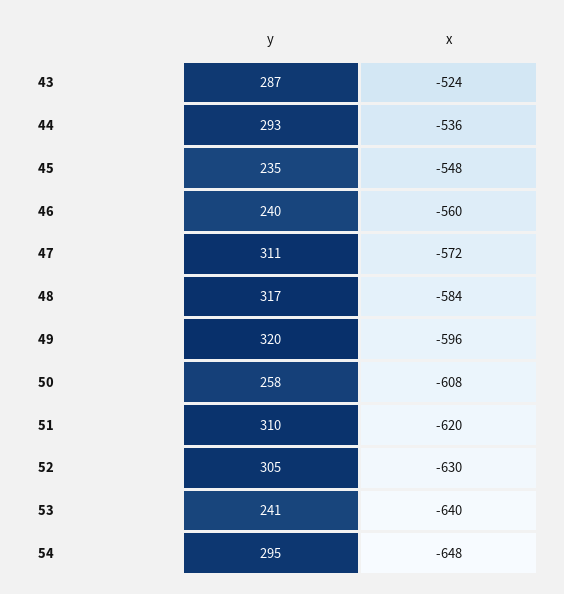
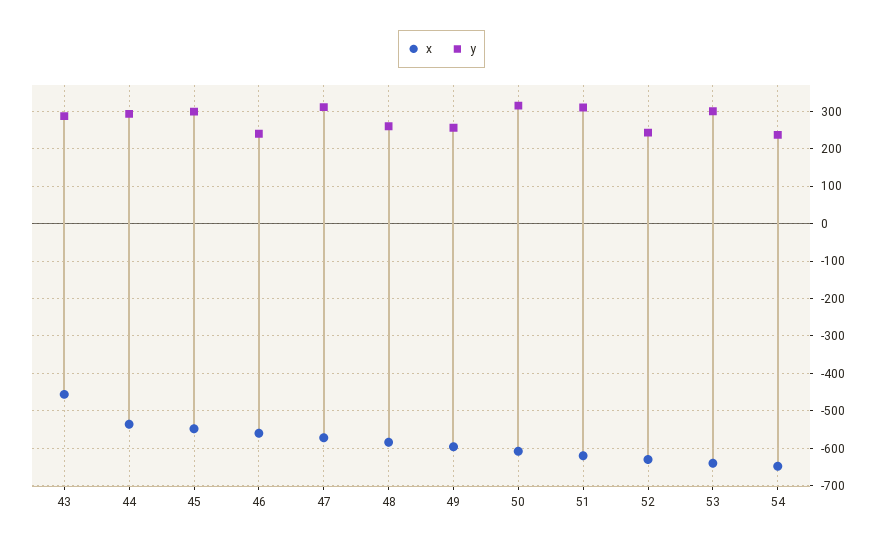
  {
    "y": {
      "43": 287,
      "44": 293,
-     "45": 235,
+     "45": 300,
      "46": 240,
      "47": 311,
-     "48": 317,
+     "48": 260,
-     "49": 320,
+     "49": 260,
-     "50": 258,
+     "50": 320,
      "51": 310,
-     "52": 305,
+     "52": 240,
-     "53": 241,
+     "53": 300,
-     "54": 295
+     "54": 240
    },
    "x": {
-     "43": -524,
+     "43": -460,
      "44": -536,
      "45": -548,
      "46": -560,
      "47": -572,
      "48": -584,
      "49": -596,
      "50": -608,
      "51": -620,
      "52": -630,
      "53": -640,
      "54": -648
    }
  }

